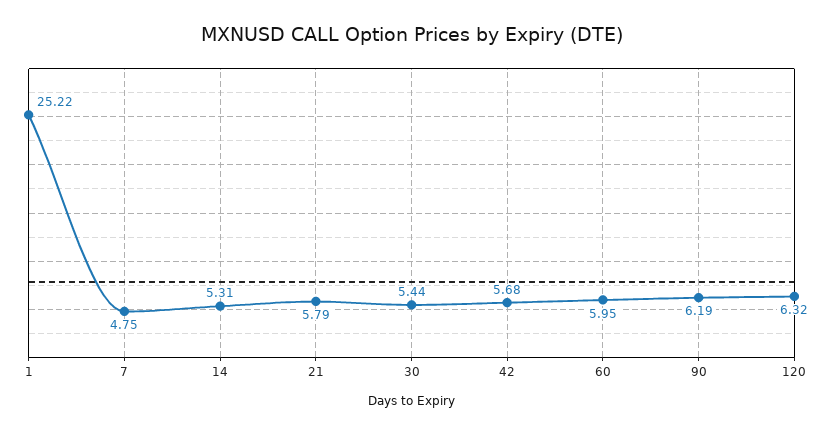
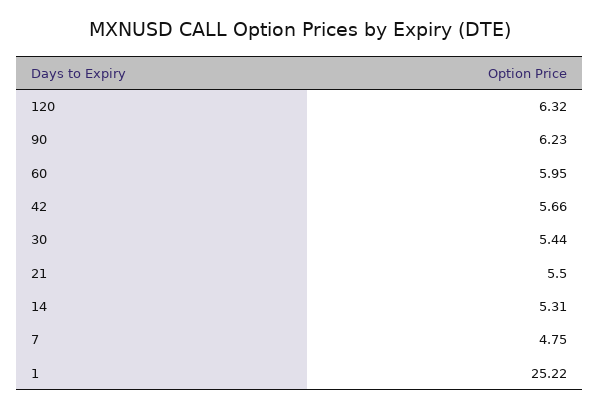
  {
    "1": 25.22,
    "7": 4.75,
    "14": 5.31,
-   "21": 5.79,
+   "21": 5.5,
    "30": 5.44,
-   "42": 5.68,
+   "42": 5.66,
    "60": 5.95,
-   "90": 6.19,
+   "90": 6.23,
    "120": 6.32
  }

